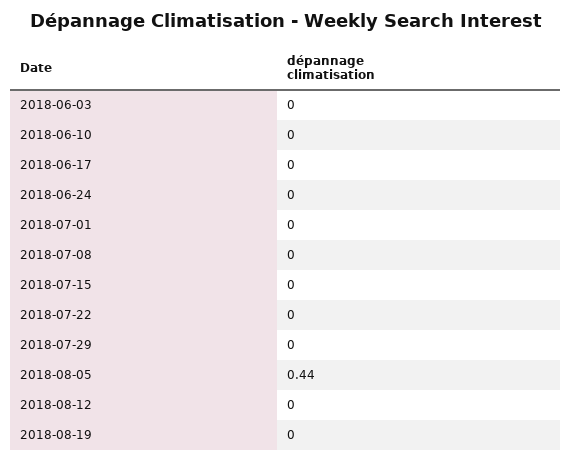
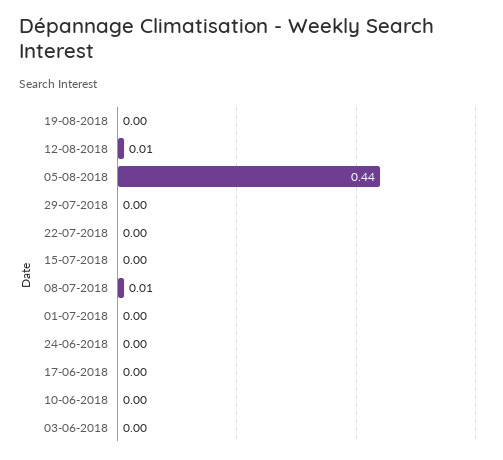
  {
    "2018-06-03": 0,
    "2018-06-10": 0,
    "2018-06-17": 0,
    "2018-06-24": 0,
    "2018-07-01": 0,
-   "2018-07-08": 0,
+   "2018-07-08": 0.01,
    "2018-07-15": 0,
    "2018-07-22": 0,
    "2018-07-29": 0,
    "2018-08-05": 0.44,
-   "2018-08-12": 0,
+   "2018-08-12": 0.01,
    "2018-08-19": 0
  }

